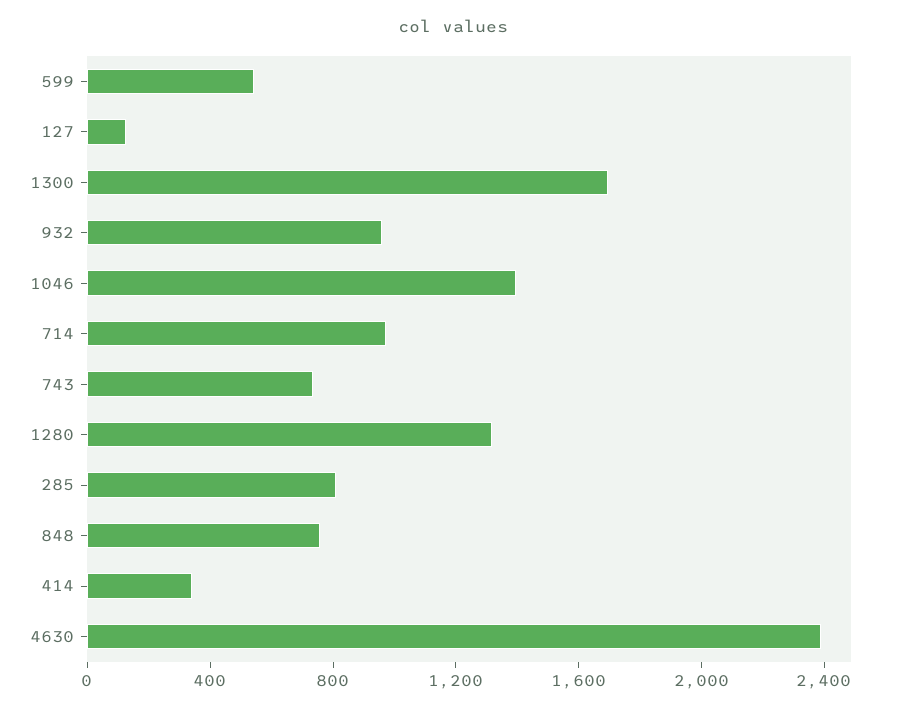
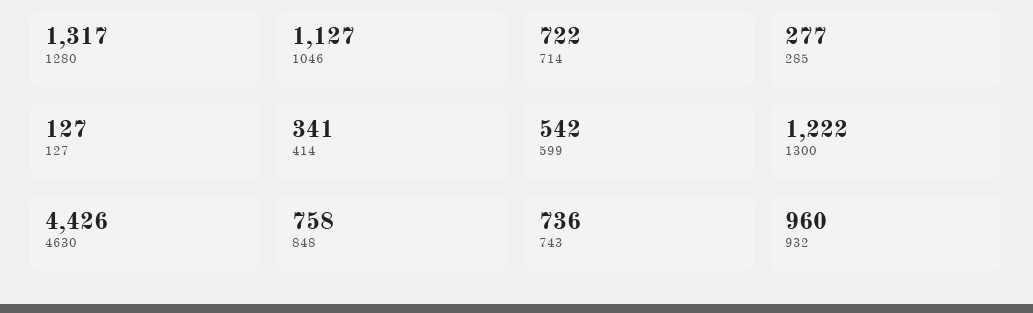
  {
    "599": 542,
    "127": 127,
-   "1300": 1700,
+   "1300": 1222,
    "932": 960,
-   "1046": 1400,
+   "1046": 1127,
-   "714": 1000,
+   "714": 722,
    "743": 736,
    "1280": 1317,
-   "285": 800,
+   "285": 277,
    "848": 758,
    "414": 341,
-   "4630": 2400
+   "4630": 4426
  }

